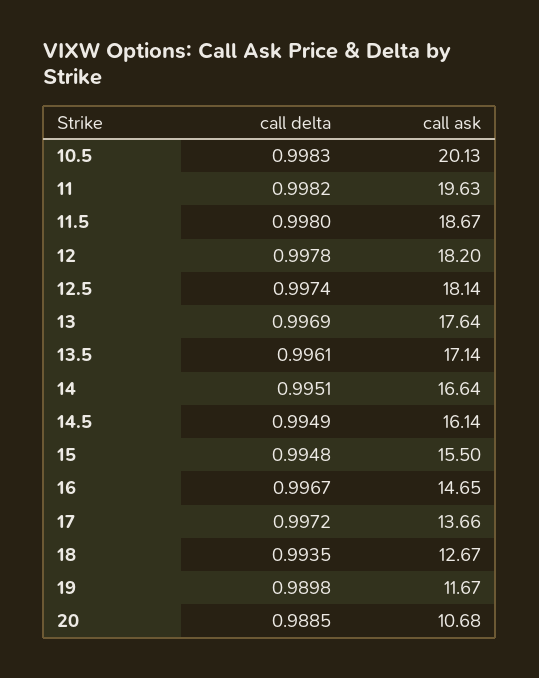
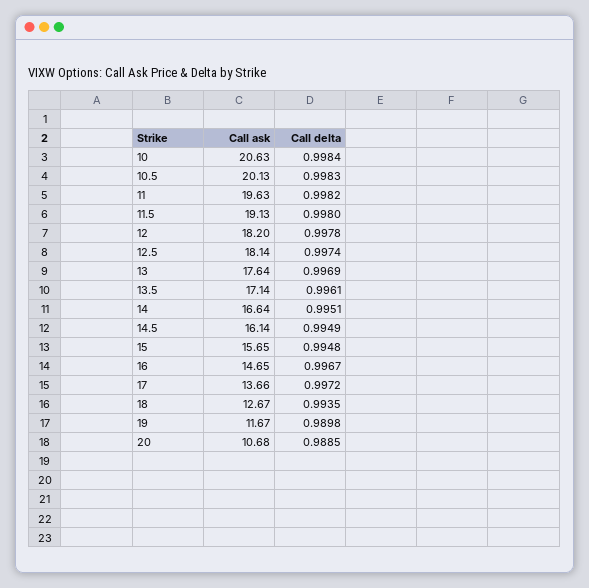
  {
    "call delta": {
      "10.5": 0.9983,
      "11": 0.9982,
      "11.5": 0.998,
      "12": 0.9978,
      "12.5": 0.9974,
      "13": 0.9969,
      "13.5": 0.9961,
      "14": 0.9951,
      "14.5": 0.9949,
      "15": 0.9948,
      "16": 0.9967,
      "17": 0.9972,
      "18": 0.9935,
      "19": 0.9898,
-     "20": 0.9885
+     "20": 0.9885,
+     "10": 0.9984
    },
    "call ask": {
      "10.5": 20.13,
      "11": 19.63,
-     "11.5": 18.67,
+     "11.5": 19.13,
      "12": 18.2,
      "12.5": 18.14,
      "13": 17.64,
      "13.5": 17.14,
      "14": 16.64,
      "14.5": 16.14,
-     "15": 15.5,
+     "15": 15.65,
      "16": 14.65,
      "17": 13.66,
      "18": 12.67,
      "19": 11.67,
-     "20": 10.68
+     "20": 10.68,
+     "10": 20.63
    }
  }

